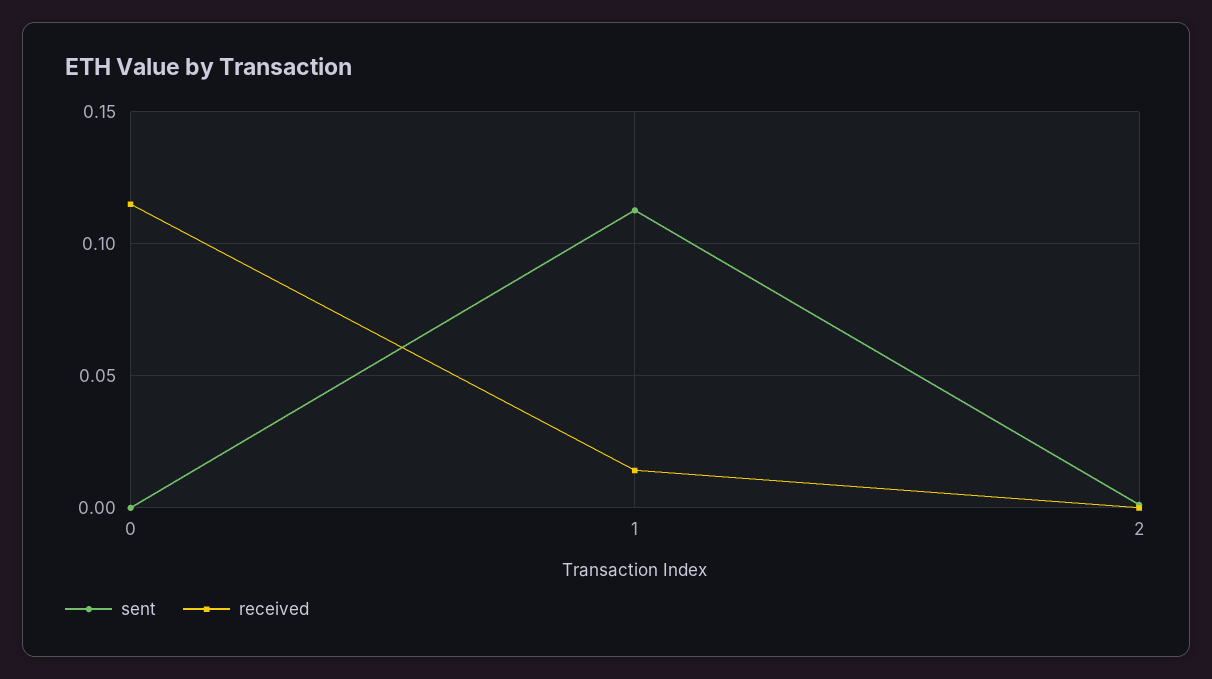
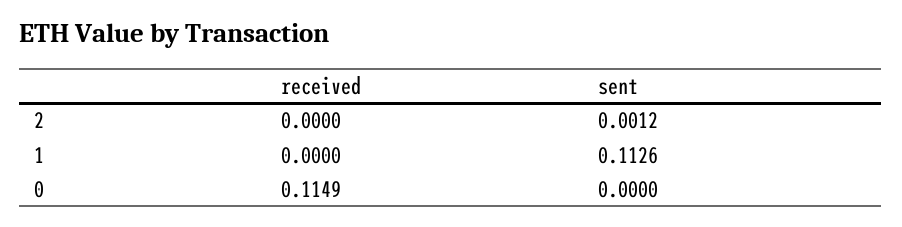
  {
    "sent": {
      "0": 0,
      "1": 0.1126,
      "2": 0.0012
    },
    "received": {
      "0": 0.1149,
-     "1": 0.015,
+     "1": 0,
      "2": 0
    }
  }

